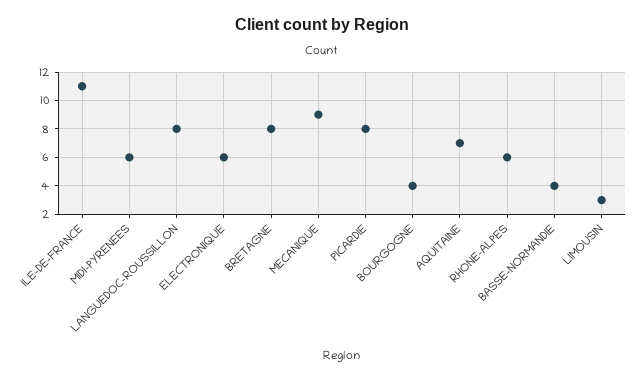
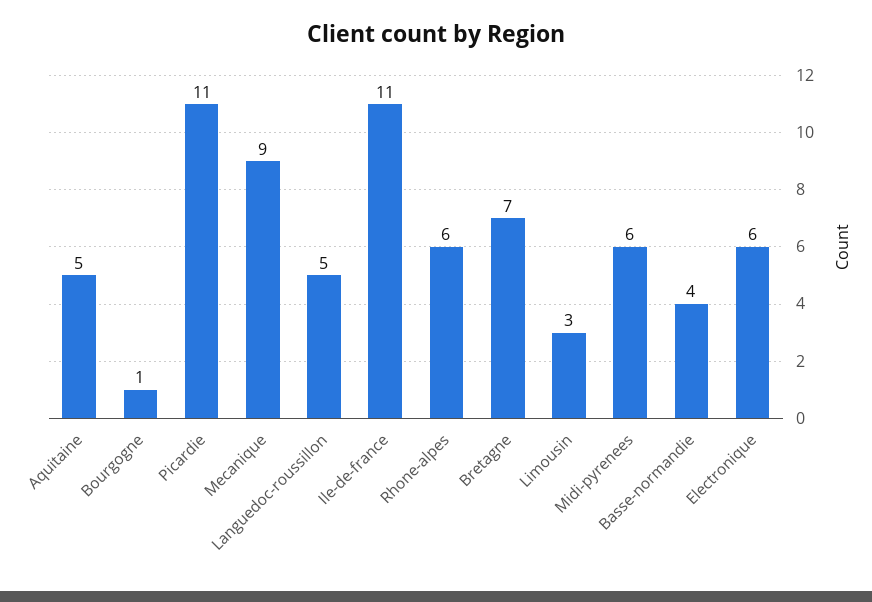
  {
    "ILE-DE-FRANCE": 11,
    "MIDI-PYRENEES": 6,
-   "LANGUEDOC-ROUSSILLON": 8,
+   "LANGUEDOC-ROUSSILLON": 5,
    "ELECTRONIQUE": 6,
-   "BRETAGNE": 8,
+   "BRETAGNE": 7,
    "MECANIQUE": 9,
-   "PICARDIE": 8,
+   "PICARDIE": 11,
-   "BOURGOGNE": 4,
+   "BOURGOGNE": 1,
-   "AQUITAINE": 7,
+   "AQUITAINE": 5,
    "RHONE-ALPES": 6,
    "BASSE-NORMANDIE": 4,
    "LIMOUSIN": 3
  }

